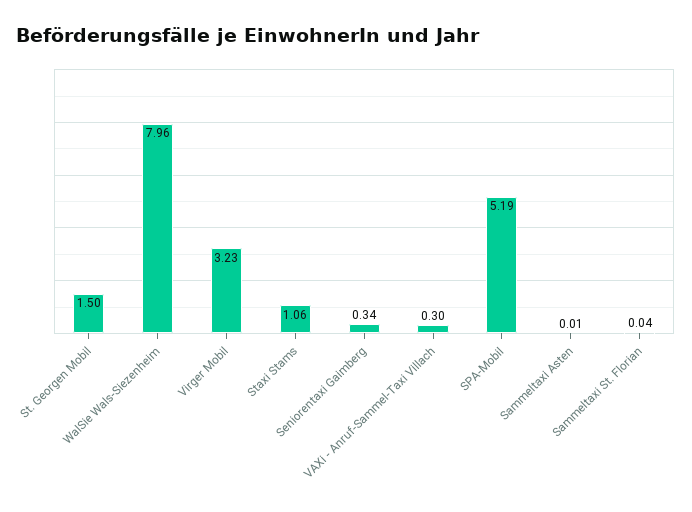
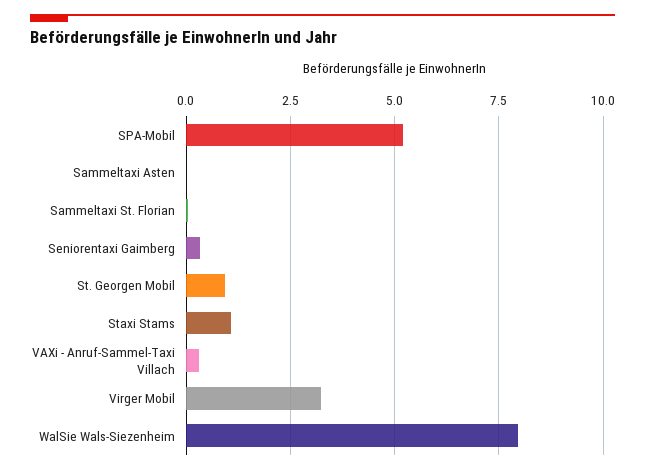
  {
-   "St. Georgen Mobil": 1.5,
+   "St. Georgen Mobil": 1,
    "WalSie Wals-Siezenheim": 7.96,
    "Virger Mobil": 3.23,
    "Staxi Stams": 1.06,
    "Seniorentaxi Gaimberg": 0.34,
    "VAXi - Anruf-Sammel-Taxi Villach": 0.3,
    "SPA-Mobil": 5.19,
    "Sammeltaxi Asten": 0.01,
    "Sammeltaxi St. Florian": 0.04
  }

